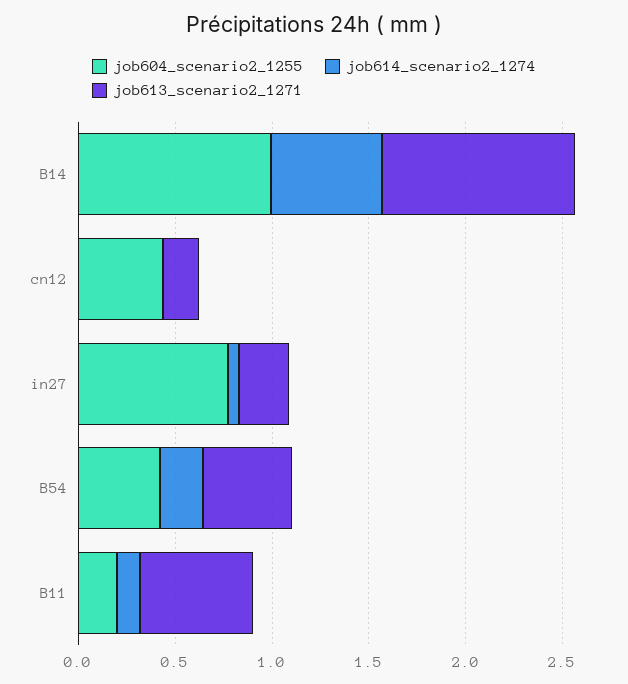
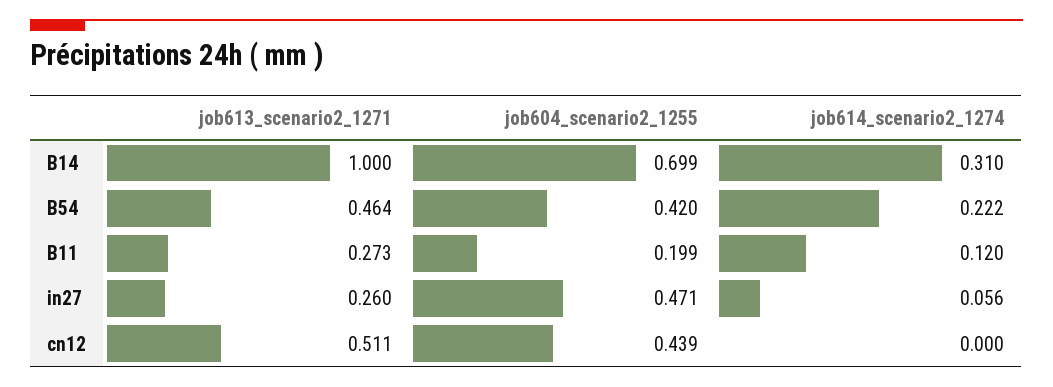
  {
    "job604_scenario2_1255": {
-     "B14": 1,
+     "B14": 0.699,
      "cn12": 0.439,
-     "in27": 0.8,
+     "in27": 0.471,
      "B54": 0.42,
      "B11": 0.199
    },
    "job614_scenario2_1274": {
-     "B14": 0.6,
+     "B14": 0.31,
      "cn12": 0,
      "in27": 0.056,
      "B54": 0.222,
      "B11": 0.12
    },
    "job613_scenario2_1271": {
      "B14": 1,
-     "cn12": 0.2,
+     "cn12": 0.511,
      "in27": 0.26,
      "B54": 0.464,
-     "B11": 0.6
+     "B11": 0.273
    }
  }

